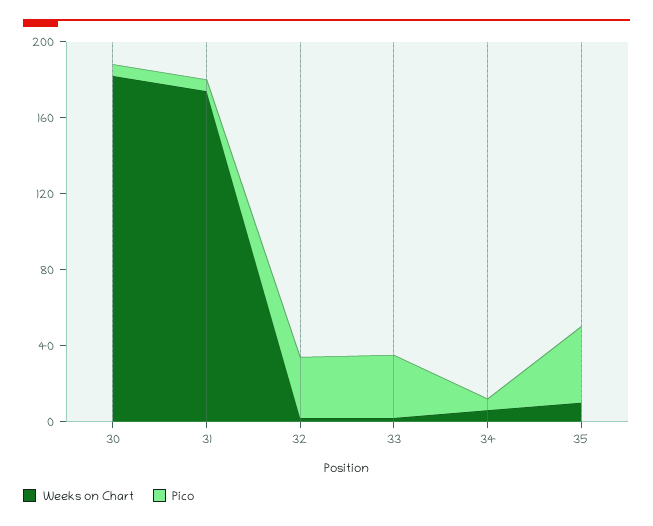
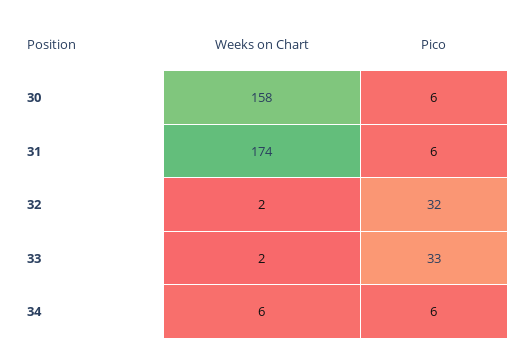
  {
    "Weeks on Chart": {
-     "30": 180,
+     "30": 158,
      "31": 174,
      "32": 2,
      "33": 2,
-     "34": 6,
+     "34": 6
-     "35": 10
    },
    "Pico": {
      "30": 6,
      "31": 6,
      "32": 32,
      "33": 33,
-     "34": 6,
+     "34": 6
-     "35": 40
    }
  }

